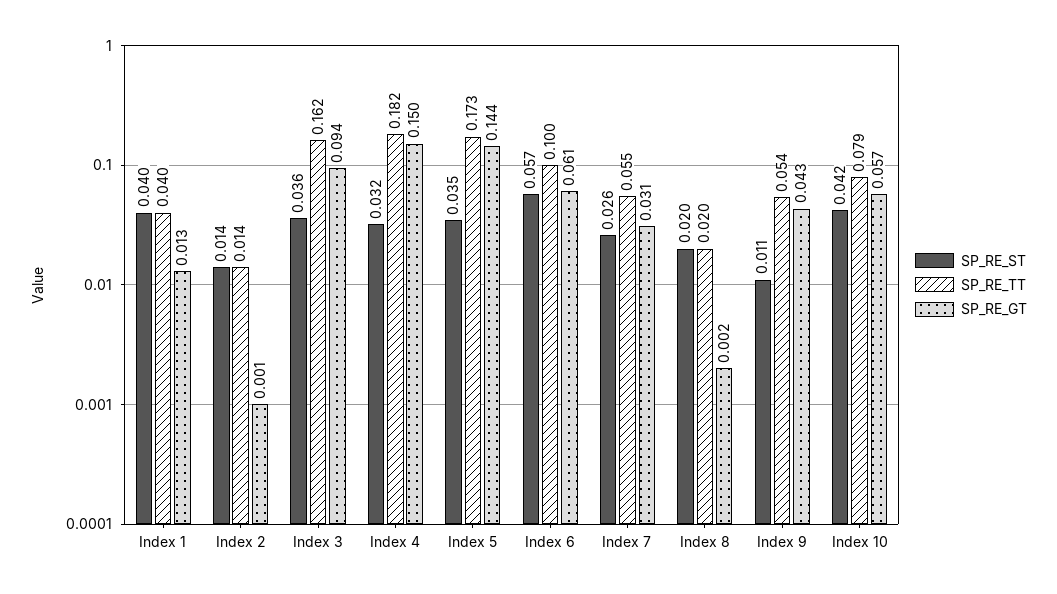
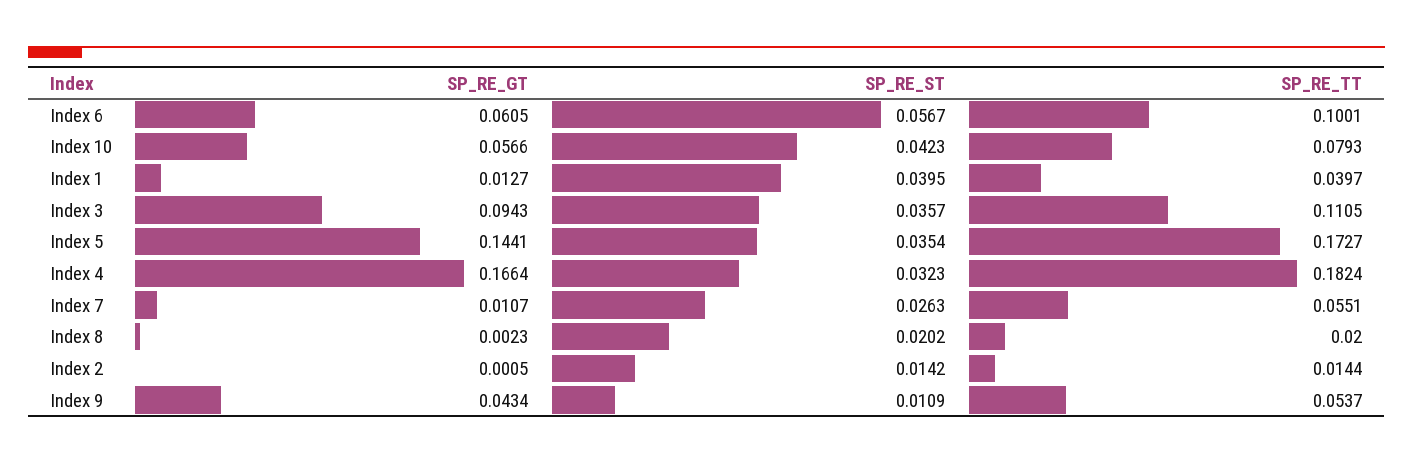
  {
    "SP_RE_ST": {
      "Index 1": 0.0395,
      "Index 2": 0.0142,
      "Index 3": 0.0357,
      "Index 4": 0.0323,
      "Index 5": 0.0354,
      "Index 6": 0.0567,
      "Index 7": 0.0263,
      "Index 8": 0.0202,
      "Index 9": 0.0109,
      "Index 10": 0.0423
    },
    "SP_RE_TT": {
      "Index 1": 0.0397,
      "Index 2": 0.0144,
-     "Index 3": 0.162,
+     "Index 3": 0.1105,
      "Index 4": 0.1824,
      "Index 5": 0.1727,
      "Index 6": 0.1001,
      "Index 7": 0.0551,
      "Index 8": 0.02,
      "Index 9": 0.0537,
      "Index 10": 0.0793
    },
    "SP_RE_GT": {
      "Index 1": 0.0127,
      "Index 2": 0.0005,
      "Index 3": 0.0943,
-     "Index 4": 0.15,
+     "Index 4": 0.1664,
      "Index 5": 0.1441,
      "Index 6": 0.0605,
-     "Index 7": 0.031,
+     "Index 7": 0.0107,
      "Index 8": 0.0023,
      "Index 9": 0.0434,
      "Index 10": 0.0566
    }
  }

